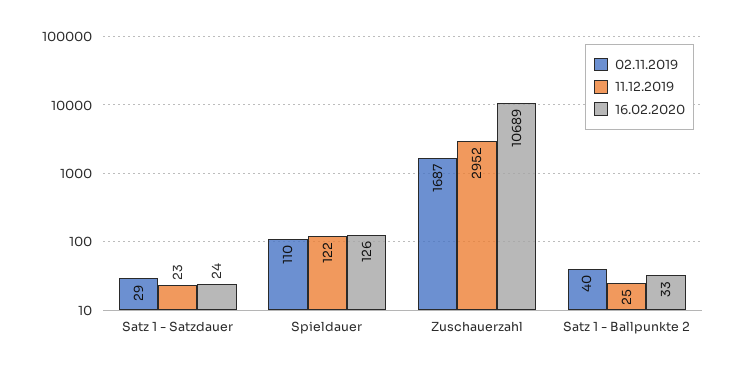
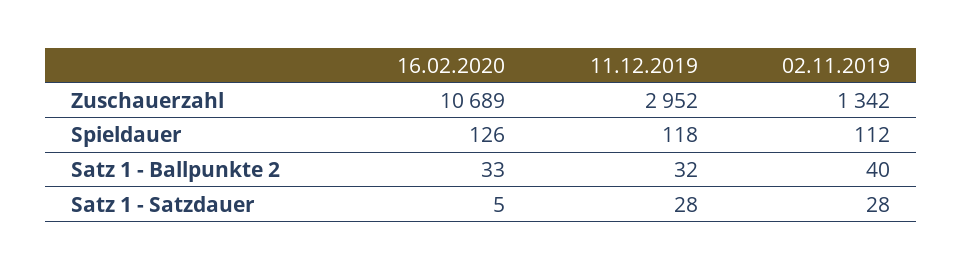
  {
    "02.11.2019": {
-     "Satz 1 - Satzdauer": 29,
+     "Satz 1 - Satzdauer": 28,
-     "Spieldauer": 110,
+     "Spieldauer": 112,
-     "Zuschauerzahl": 1687,
+     "Zuschauerzahl": 1342,
      "Satz 1 - Ballpunkte 2": 40
    },
    "11.12.2019": {
-     "Satz 1 - Satzdauer": 23,
+     "Satz 1 - Satzdauer": 28,
-     "Spieldauer": 122,
+     "Spieldauer": 118,
      "Zuschauerzahl": 2952,
-     "Satz 1 - Ballpunkte 2": 25
+     "Satz 1 - Ballpunkte 2": 32
    },
    "16.02.2020": {
-     "Satz 1 - Satzdauer": 24,
+     "Satz 1 - Satzdauer": 5,
      "Spieldauer": 126,
      "Zuschauerzahl": 10689,
      "Satz 1 - Ballpunkte 2": 33
    }
  }

